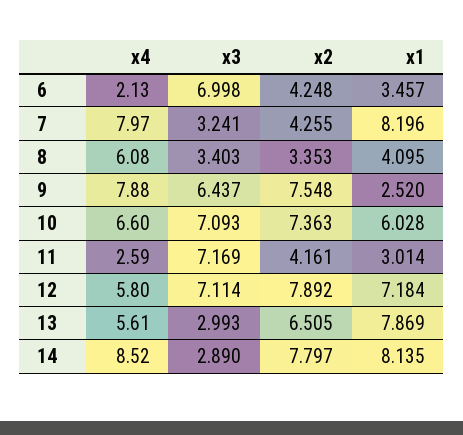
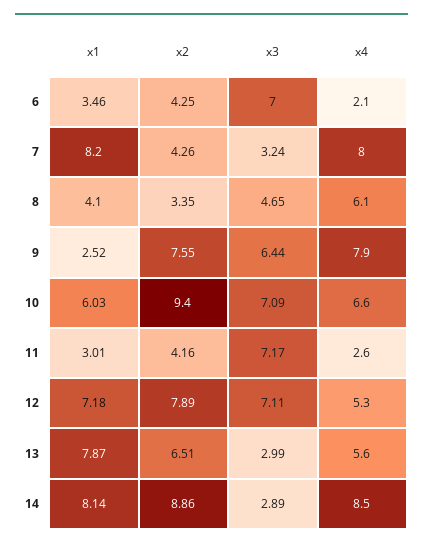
  {
    "x4": {
      "6": 2.13,
      "7": 7.97,
      "8": 6.08,
      "9": 7.88,
      "10": 6.6,
      "11": 2.59,
-     "12": 5.8,
+     "12": 5.3,
      "13": 5.61,
      "14": 8.52
    },
    "x3": {
      "6": 6.998,
      "7": 3.241,
-     "8": 3.403,
+     "8": 4.65,
      "9": 6.437,
      "10": 7.093,
      "11": 7.169,
      "12": 7.114,
      "13": 2.993,
      "14": 2.89
    },
    "x2": {
      "6": 4.248,
      "7": 4.255,
      "8": 3.353,
      "9": 7.548,
-     "10": 7.363,
+     "10": 9.4,
      "11": 4.161,
      "12": 7.892,
      "13": 6.505,
-     "14": 7.797
+     "14": 8.86
    },
    "x1": {
      "6": 3.457,
      "7": 8.196,
      "8": 4.095,
      "9": 2.52,
      "10": 6.028,
      "11": 3.014,
      "12": 7.184,
      "13": 7.869,
      "14": 8.135
    }
  }

